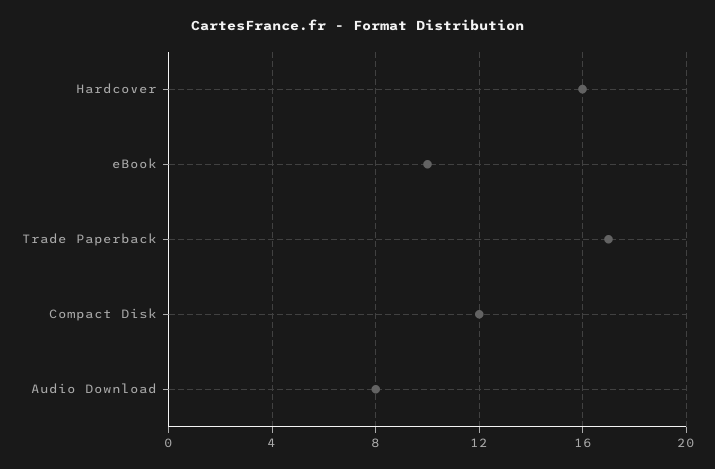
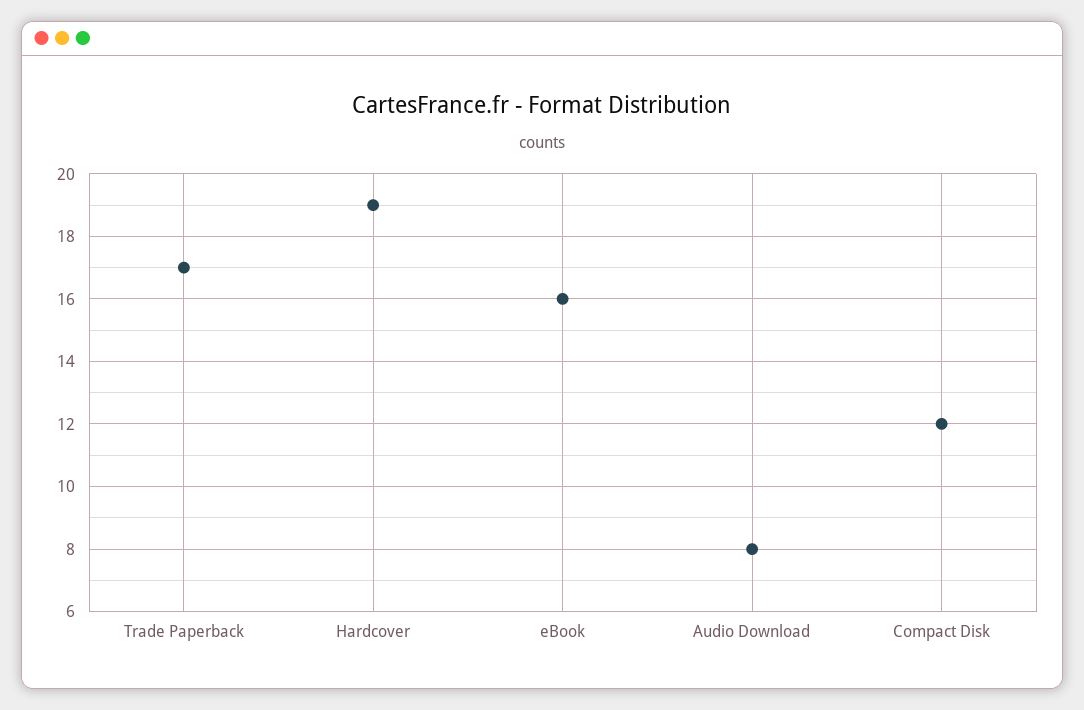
  {
-   "Hardcover": 16,
+   "Hardcover": 19,
-   "eBook": 10,
+   "eBook": 16,
    "Trade Paperback": 17,
    "Compact Disk": 12,
    "Audio Download": 8
  }

